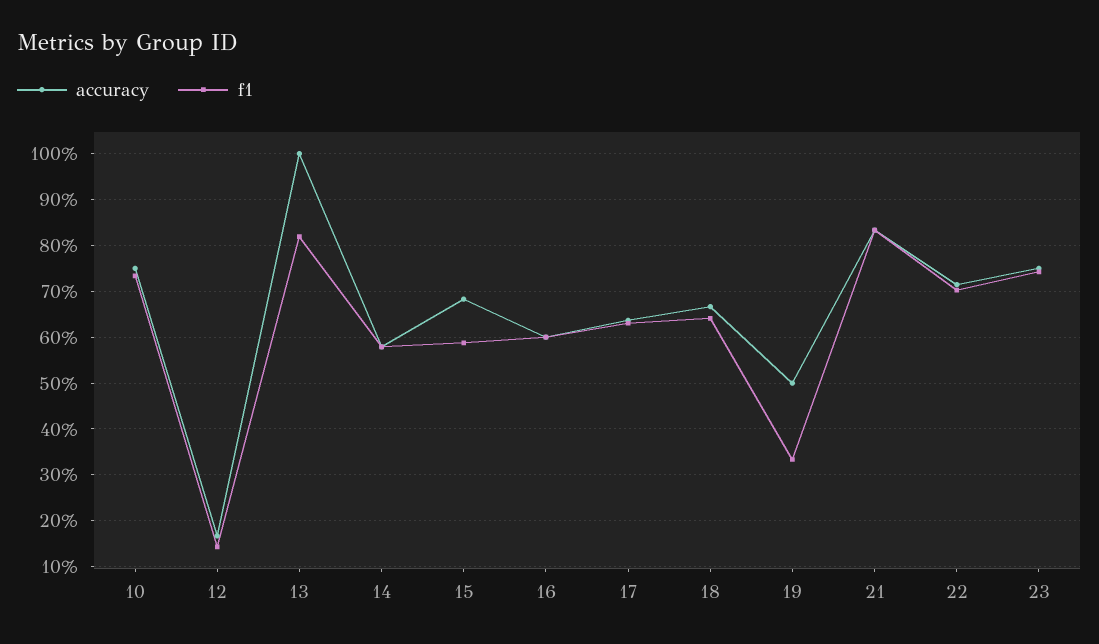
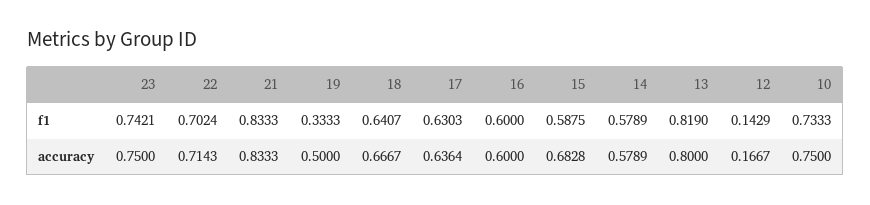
  {
    "accuracy": {
      "10": 0.75,
      "12": 0.1667,
-     "13": 1,
+     "13": 0.8,
      "14": 0.5789,
      "15": 0.6828,
      "16": 0.6,
      "17": 0.6364,
      "18": 0.6667,
      "19": 0.5,
      "21": 0.8333,
      "22": 0.7143,
      "23": 0.75
    },
    "f1": {
      "10": 0.7333,
      "12": 0.1429,
      "13": 0.819,
      "14": 0.5789,
      "15": 0.5875,
      "16": 0.6,
      "17": 0.6303,
      "18": 0.6407,
      "19": 0.3333,
      "21": 0.8333,
      "22": 0.7024,
      "23": 0.7421
    }
  }

